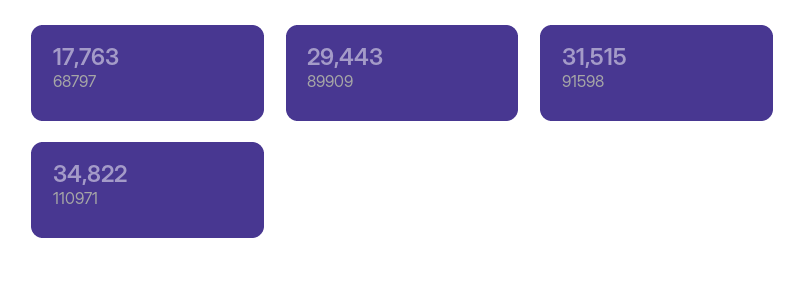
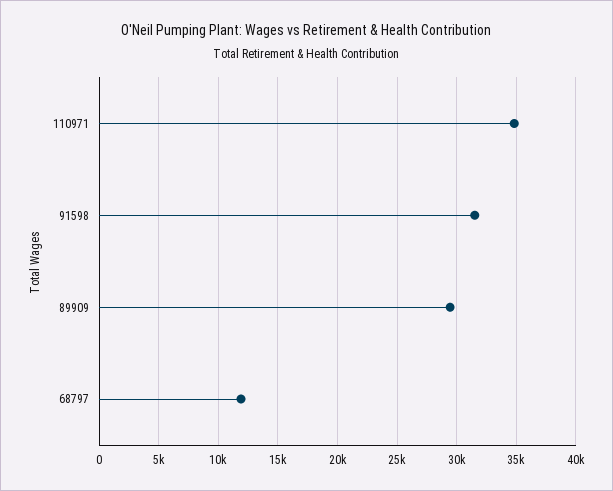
  {
-   "68797": 17763,
+   "68797": 12000,
    "89909": 29443,
    "91598": 31515,
    "110971": 34822
  }

